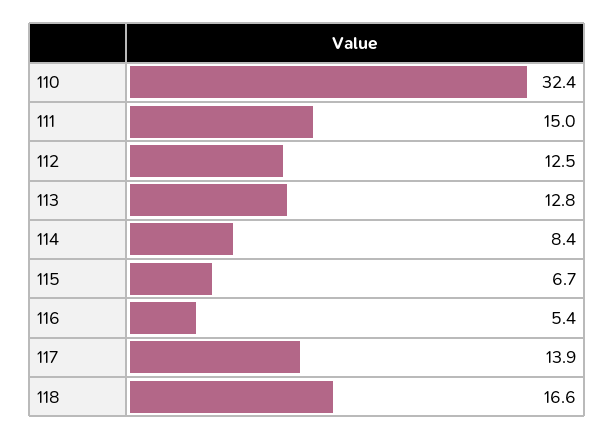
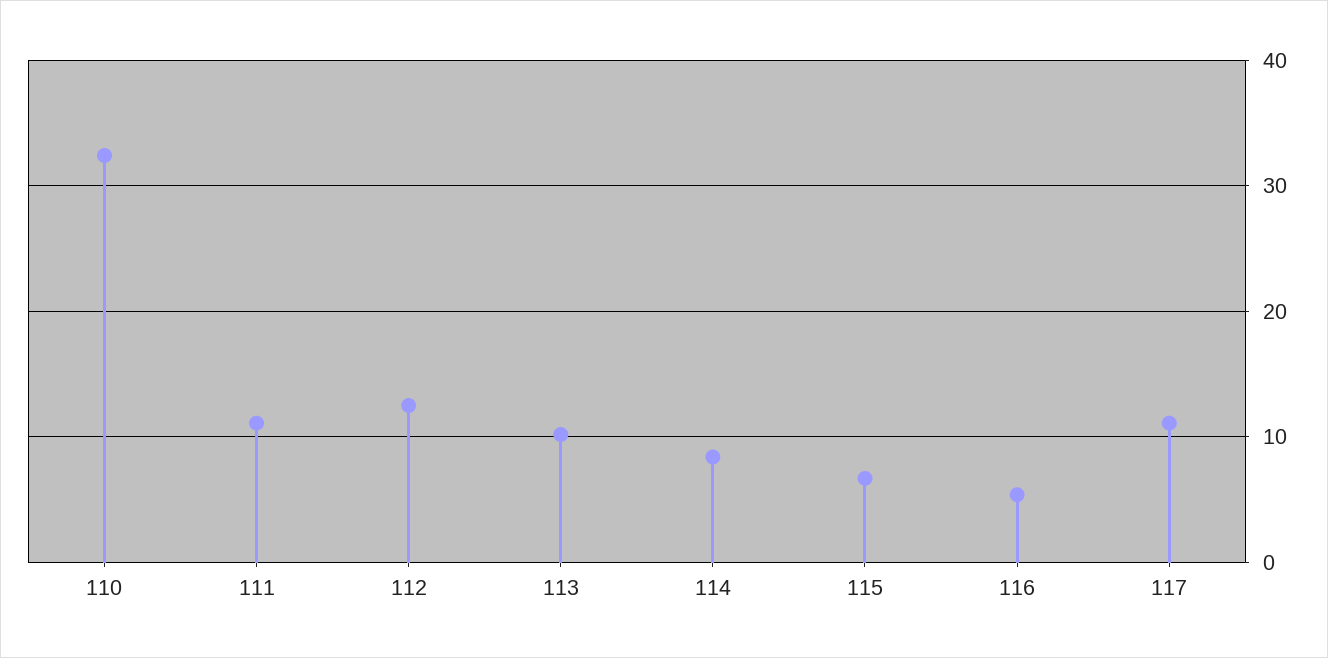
  {
    "110": 32.4,
-   "111": 15,
+   "111": 11,
    "112": 12.5,
-   "113": 12.8,
+   "113": 10,
    "114": 8.4,
    "115": 6.7,
    "116": 5.4,
-   "117": 13.9,
+   "117": 11
-   "118": 16.6
  }

